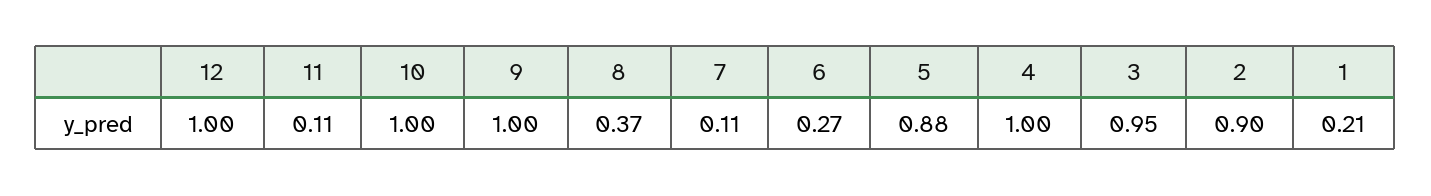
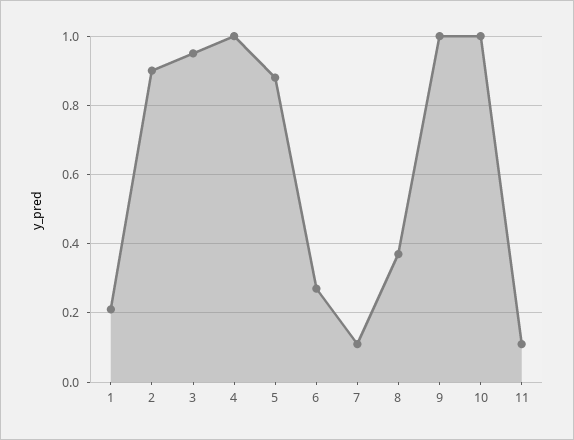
  {
-   "12": 1,
    "11": 0.11,
    "10": 1,
    "9": 1,
    "8": 0.37,
    "7": 0.11,
    "6": 0.27,
    "5": 0.88,
    "4": 1,
    "3": 0.95,
    "2": 0.9,
    "1": 0.21
  }

